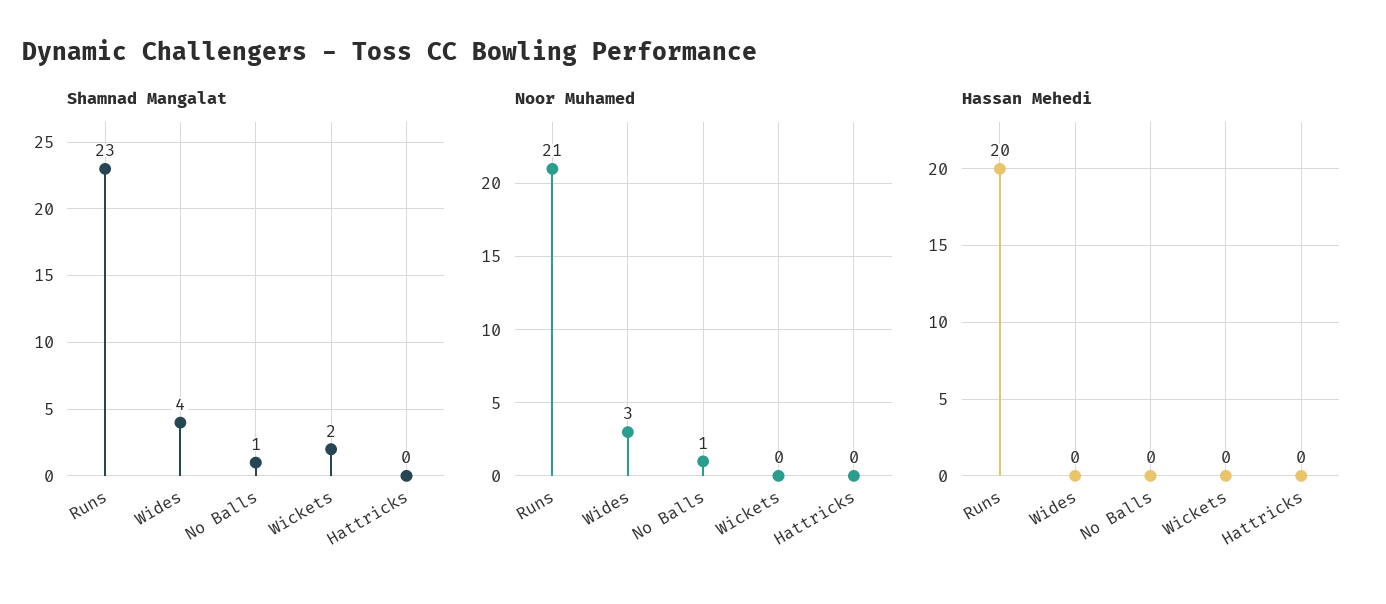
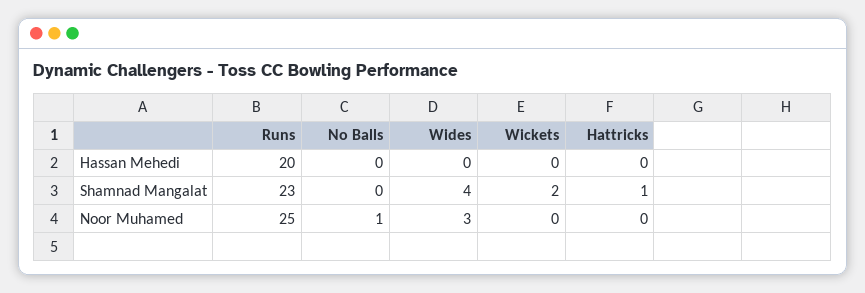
  {
    "Shamnad Mangalat": {
      "Runs": 23,
      "Wides": 4,
-     "No Balls": 1,
+     "No Balls": 0,
      "Wickets": 2,
-     "Hattricks": 0
+     "Hattricks": 1
    },
    "Noor Muhamed": {
-     "Runs": 21,
+     "Runs": 25,
      "Wides": 3,
      "No Balls": 1,
      "Wickets": 0,
      "Hattricks": 0
    },
    "Hassan Mehedi": {
      "Runs": 20,
      "Wides": 0,
      "No Balls": 0,
      "Wickets": 0,
      "Hattricks": 0
    }
  }

